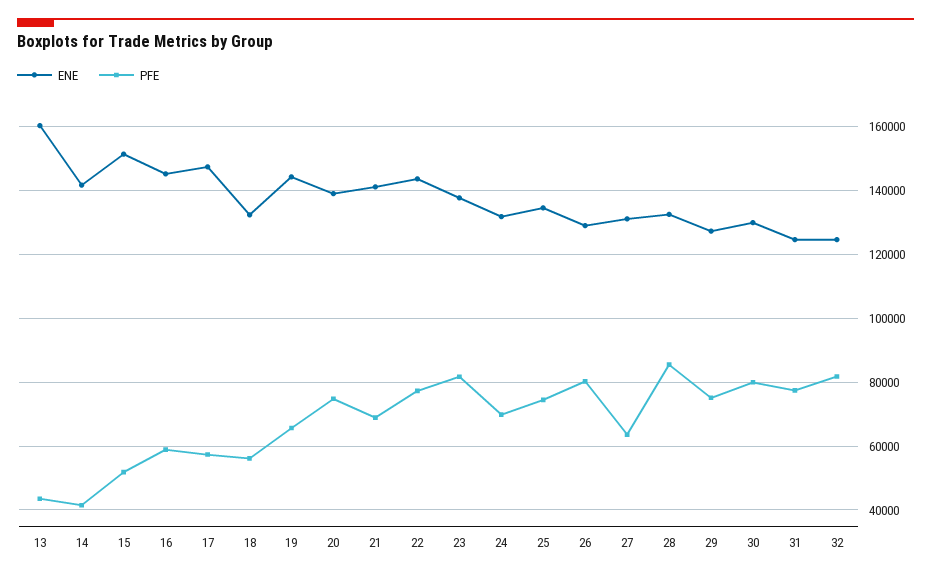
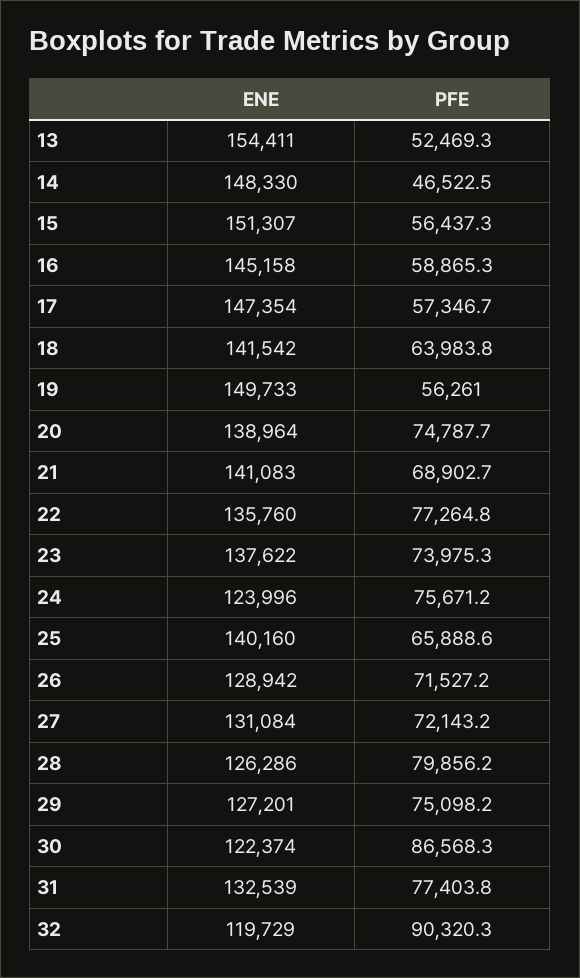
  {
    "ENE": {
-     "13": 160000,
+     "13": 154411,
-     "14": 142000,
+     "14": 148330,
      "15": 151307,
      "16": 145158,
      "17": 147354,
-     "18": 132000,
+     "18": 141542,
-     "19": 144000,
+     "19": 149733,
      "20": 138964,
      "21": 141083,
-     "22": 144000,
+     "22": 135760,
      "23": 137622,
-     "24": 132000,
+     "24": 123996,
-     "25": 134000,
+     "25": 140160,
      "26": 128942,
      "27": 131084,
-     "28": 132000,
+     "28": 126286,
      "29": 127201,
-     "30": 130000,
+     "30": 122374,
-     "31": 124000,
+     "31": 132539,
-     "32": 124000
+     "32": 119729
    },
    "PFE": {
-     "13": 44000,
+     "13": 52469.3,
-     "14": 42000,
+     "14": 46522.5,
-     "15": 52000,
+     "15": 56437.3,
      "16": 58865.3,
      "17": 57346.7,
-     "18": 56000,
+     "18": 63983.8,
-     "19": 66000,
+     "19": 56261,
      "20": 74787.7,
      "21": 68902.7,
      "22": 77264.8,
-     "23": 82000,
+     "23": 73975.3,
-     "24": 70000,
+     "24": 75671.2,
-     "25": 74000,
+     "25": 65888.6,
-     "26": 80000,
+     "26": 71527.2,
-     "27": 64000,
+     "27": 72143.2,
-     "28": 86000,
+     "28": 79856.2,
      "29": 75098.2,
-     "30": 80000,
+     "30": 86568.3,
      "31": 77403.8,
-     "32": 82000
+     "32": 90320.3
    }
  }

